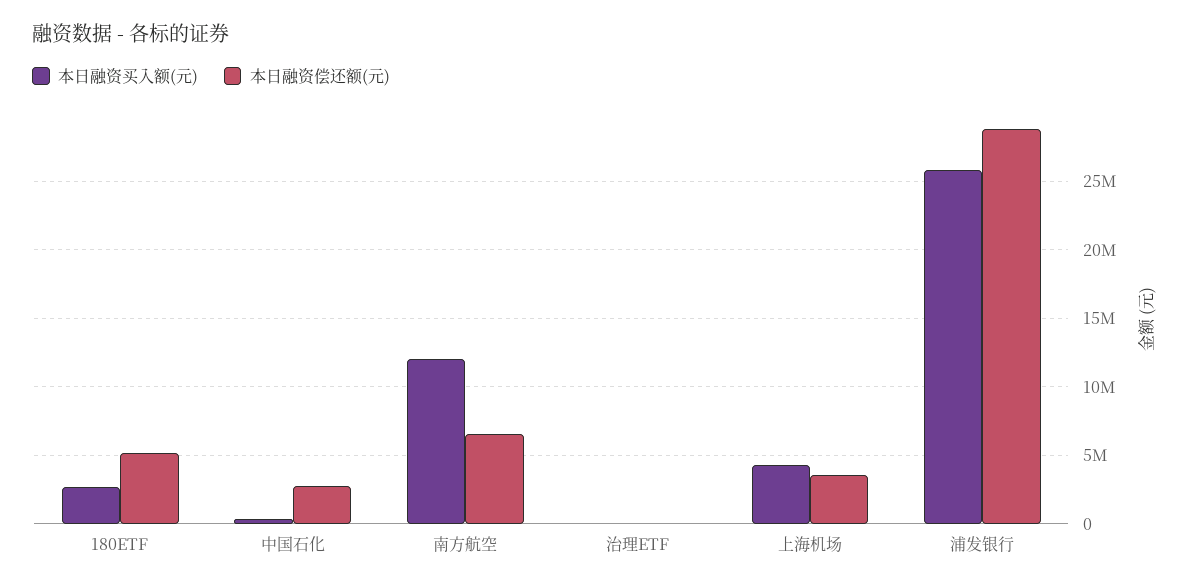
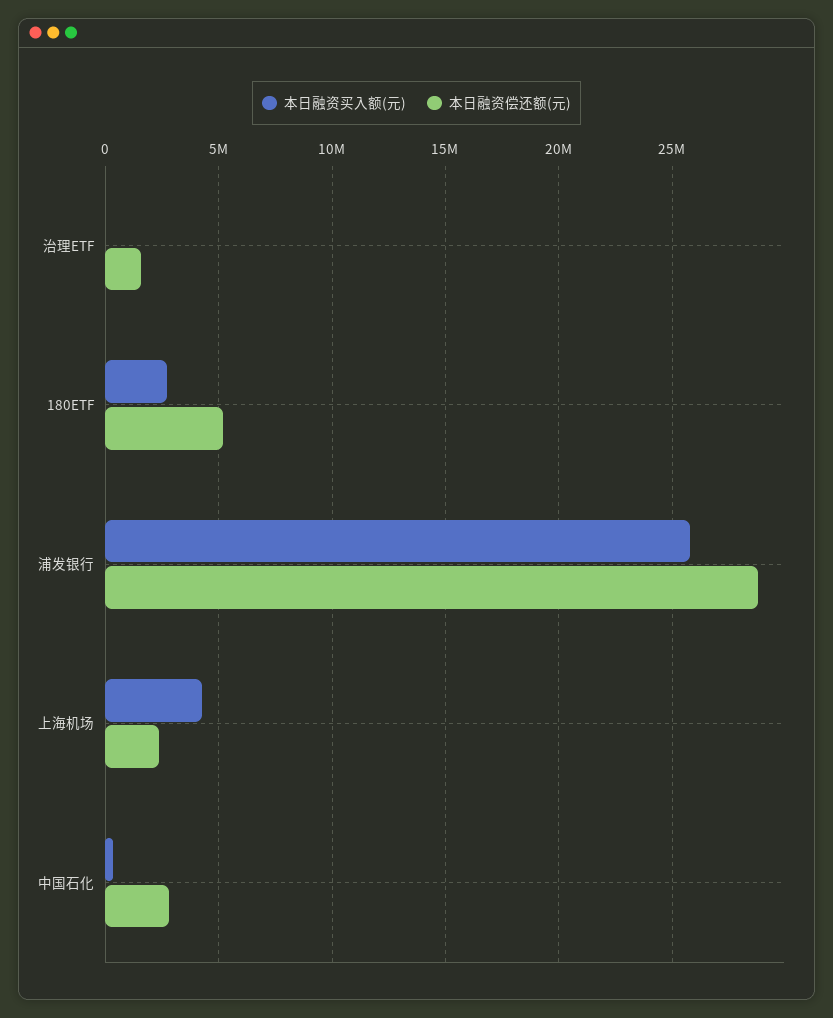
  {
    "本日融资买入额(元)": {
      "180ETF": 2500000,
      "中国石化": 500000,
-     "南方航空": 12000000,
      "治理ETF": 0,
      "上海机场": 4500000,
      "浦发银行": 26000000
    },
    "本日融资偿还额(元)": {
      "180ETF": 5000000,
      "中国石化": 3000000,
-     "南方航空": 6500000,
-     "治理ETF": 0,
+     "治理ETF": 1500000,
-     "上海机场": 3500000,
+     "上海机场": 2500000,
      "浦发银行": 29000000
    }
  }

